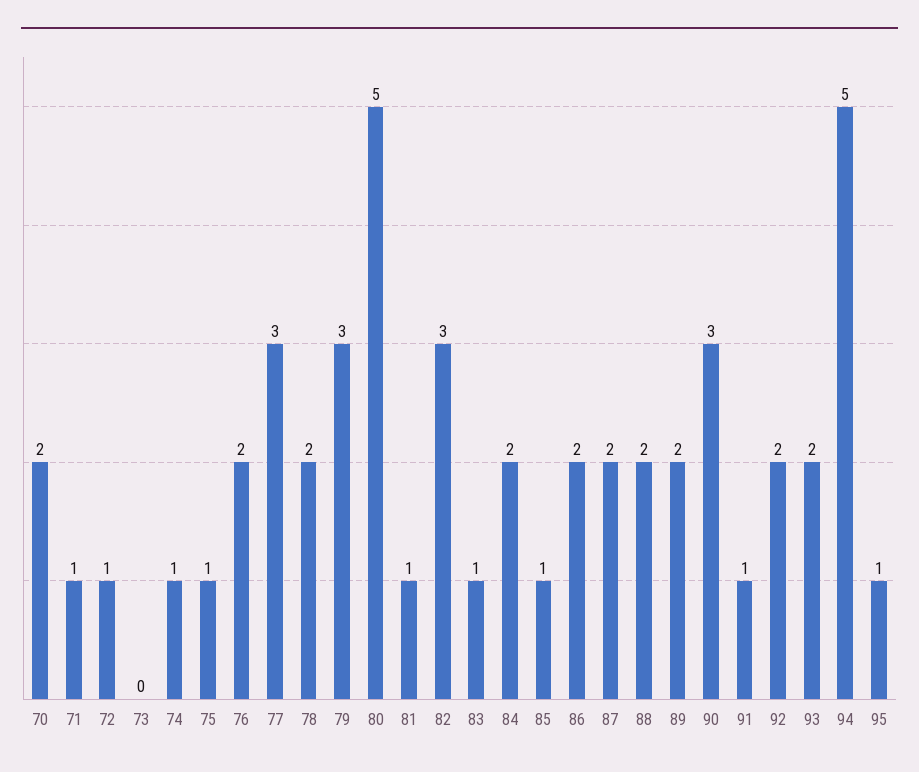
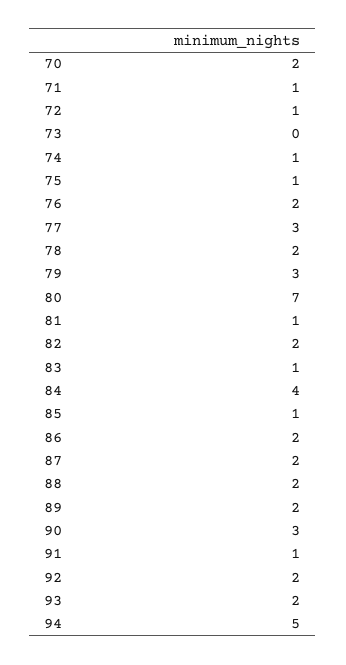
  {
    "70": 2,
    "71": 1,
    "72": 1,
    "73": 0,
    "74": 1,
    "75": 1,
    "76": 2,
    "77": 3,
    "78": 2,
    "79": 3,
-   "80": 5,
+   "80": 7,
    "81": 1,
-   "82": 3,
+   "82": 2,
    "83": 1,
-   "84": 2,
+   "84": 4,
    "85": 1,
    "86": 2,
    "87": 2,
    "88": 2,
    "89": 2,
    "90": 3,
    "91": 1,
    "92": 2,
    "93": 2,
-   "94": 5,
+   "94": 5
-   "95": 1
  }

